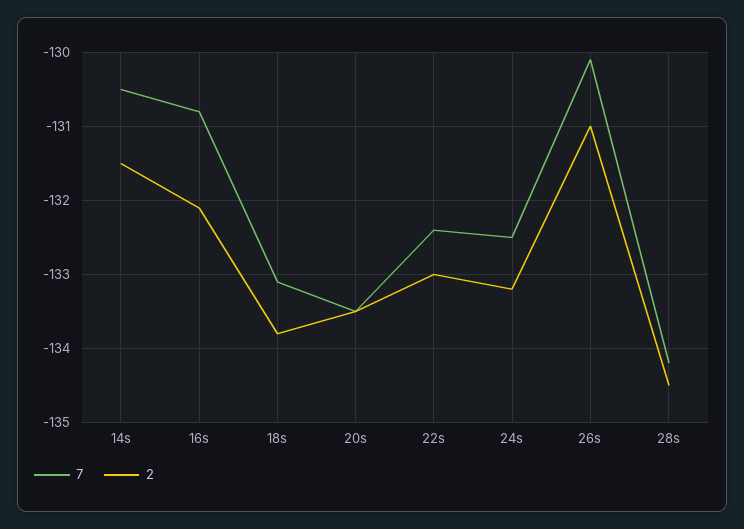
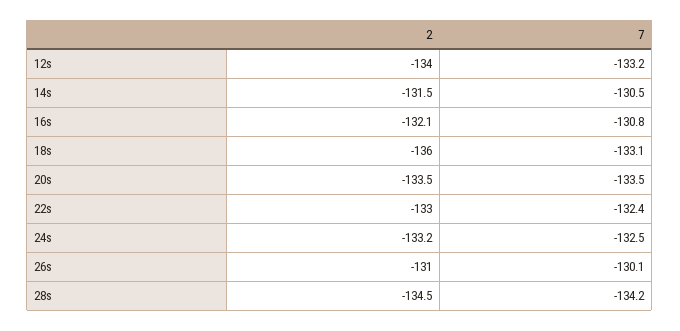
  {
    "7": {
      "14s": -130.5,
      "16s": -130.8,
      "18s": -133.1,
      "20s": -133.5,
      "22s": -132.4,
      "24s": -132.5,
      "26s": -130.1,
-     "28s": -134.2
+     "28s": -134.2,
+     "12s": -133.2
    },
    "2": {
      "14s": -131.5,
      "16s": -132.1,
-     "18s": -133.8,
+     "18s": -136,
      "20s": -133.5,
      "22s": -133,
      "24s": -133.2,
      "26s": -131,
-     "28s": -134.5
+     "28s": -134.5,
+     "12s": -134
    }
  }

